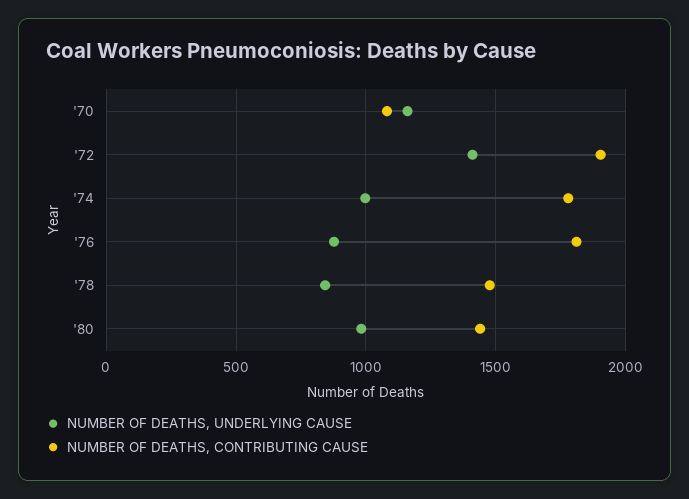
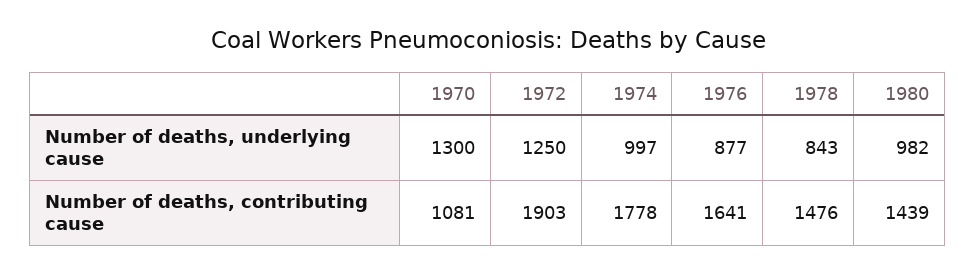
  {
    "NUMBER OF DEATHS, UNDERLYING CAUSE": {
-     "'70": 1150,
+     "'70": 1300,
-     "'72": 1400,
+     "'72": 1250,
      "'74": 997,
      "'76": 877,
      "'78": 843,
      "'80": 982
    },
    "NUMBER OF DEATHS, CONTRIBUTING CAUSE": {
      "'70": 1081,
      "'72": 1903,
      "'74": 1778,
-     "'76": 1800,
+     "'76": 1641,
      "'78": 1476,
      "'80": 1439
    }
  }

